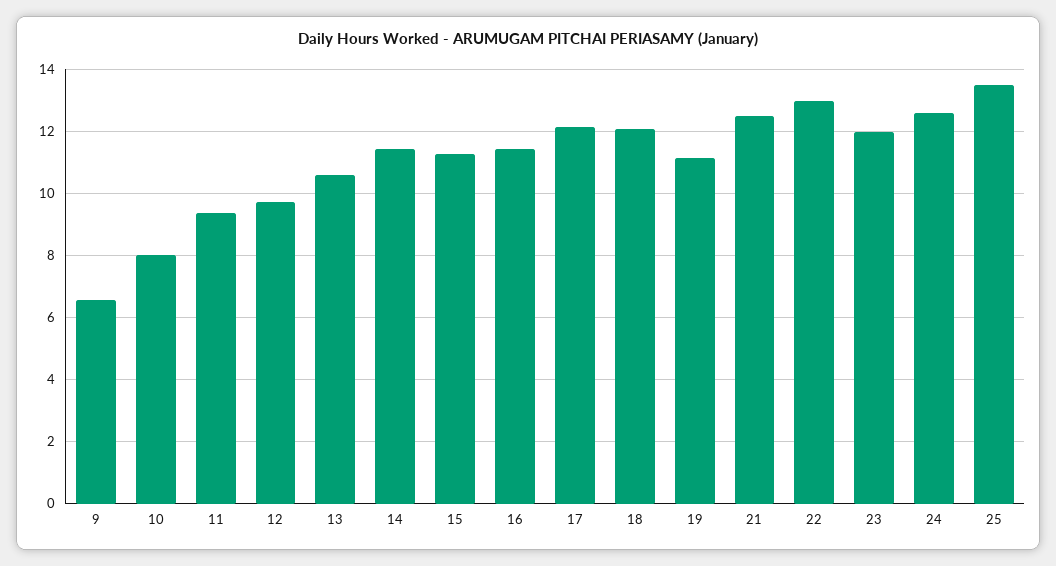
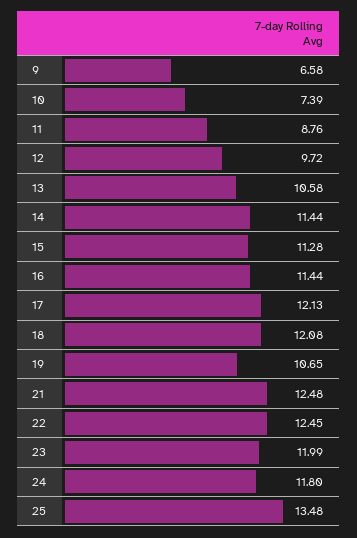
  {
    "9": 6.58,
-   "10": 8,
+   "10": 7.39,
-   "11": 9.4,
+   "11": 8.76,
    "12": 9.72,
    "13": 10.58,
    "14": 11.44,
    "15": 11.28,
    "16": 11.44,
    "17": 12.13,
    "18": 12.08,
-   "19": 11.2,
+   "19": 10.65,
    "21": 12.48,
-   "22": 13,
+   "22": 12.45,
    "23": 11.99,
-   "24": 12.6,
+   "24": 11.8,
    "25": 13.48
  }

